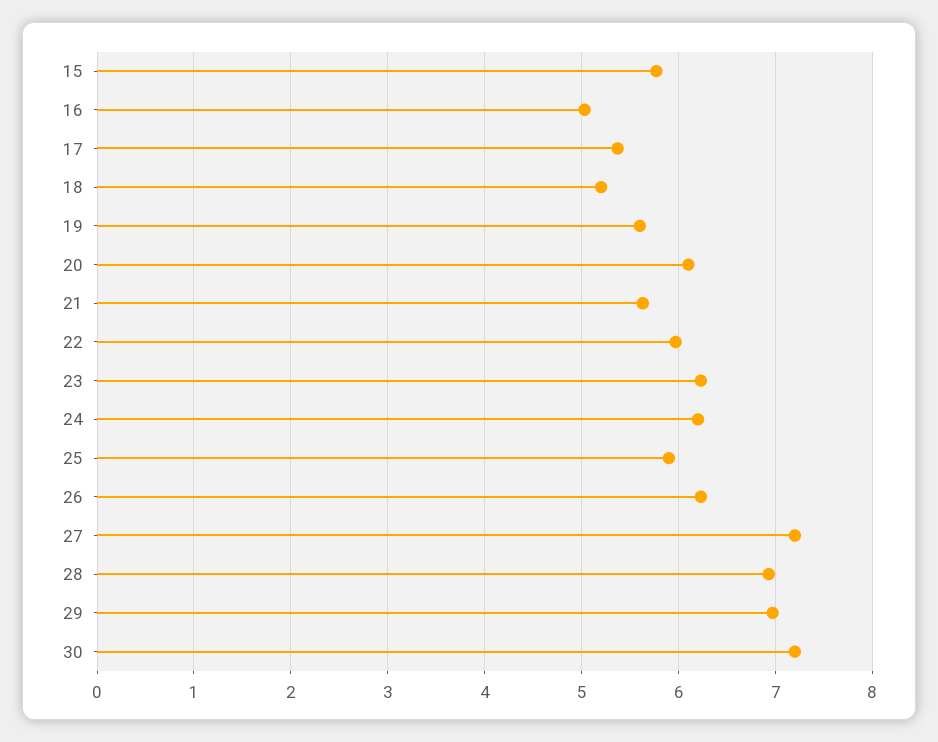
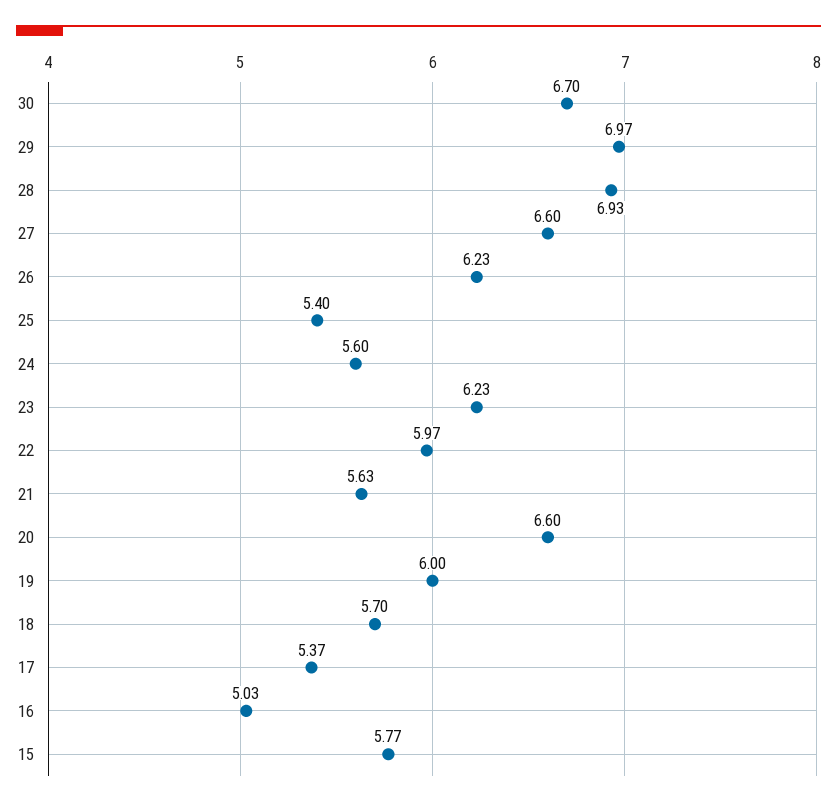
  {
    "15": 5.77,
    "16": 5.03,
    "17": 5.37,
-   "18": 5.2,
+   "18": 5.7,
-   "19": 5.6,
+   "19": 6,
-   "20": 6.1,
+   "20": 6.6,
    "21": 5.63,
    "22": 5.97,
    "23": 6.23,
-   "24": 6.2,
+   "24": 5.6,
-   "25": 5.9,
+   "25": 5.4,
    "26": 6.23,
-   "27": 7.2,
+   "27": 6.6,
    "28": 6.93,
    "29": 6.97,
-   "30": 7.2
+   "30": 6.7
  }

